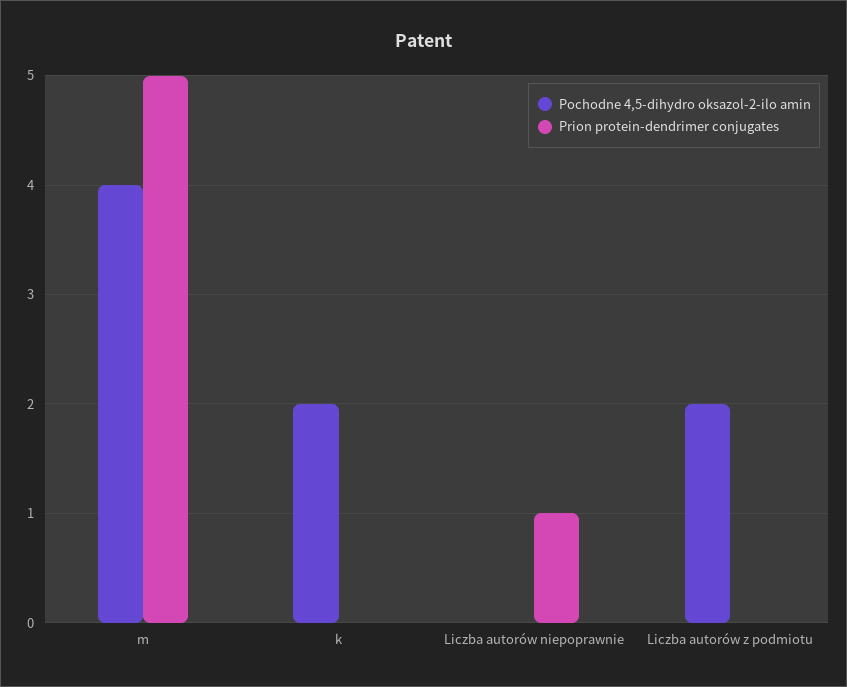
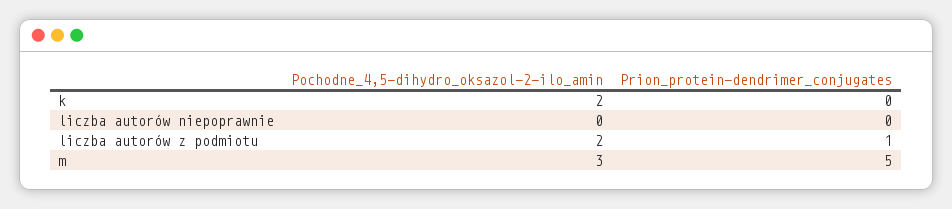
  {
    "Pochodne 4,5-dihydro oksazol-2-ilo amin": {
-     "m": 4,
+     "m": 3,
      "k": 2,
      "Liczba autorów niepoprawnie": 0,
      "Liczba autorów z podmiotu": 2
    },
    "Prion protein-dendrimer conjugates": {
      "m": 5,
      "k": 0,
-     "Liczba autorów niepoprawnie": 1,
+     "Liczba autorów niepoprawnie": 0,
-     "Liczba autorów z podmiotu": 0
+     "Liczba autorów z podmiotu": 1
    }
  }

